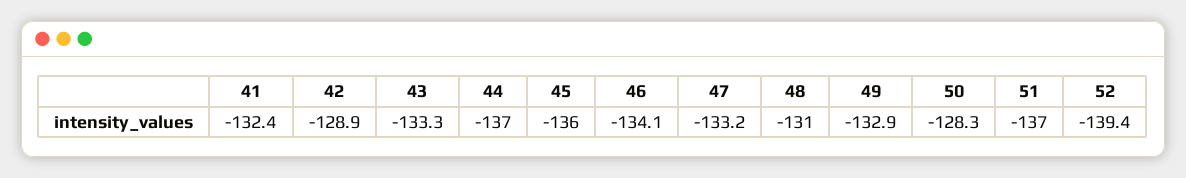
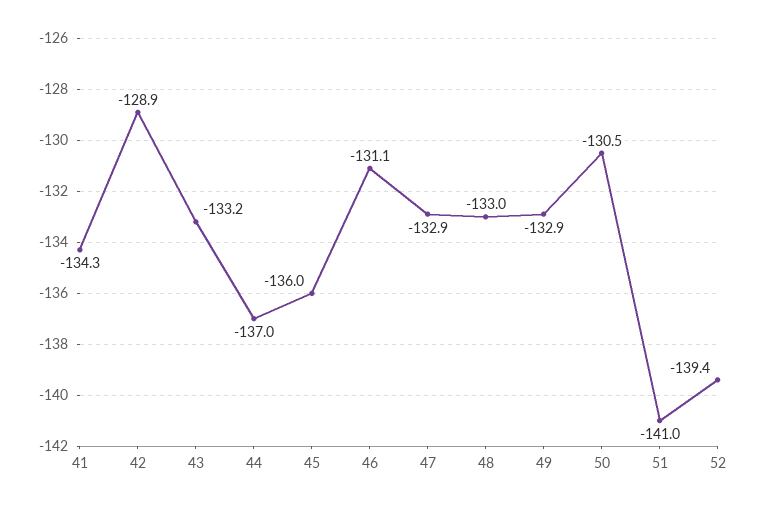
  {
-   "41": -132.4,
+   "41": -134.3,
    "42": -128.9,
-   "43": -133.3,
+   "43": -133.2,
    "44": -137,
    "45": -136,
-   "46": -134.1,
+   "46": -131.1,
-   "47": -133.2,
+   "47": -132.9,
-   "48": -131,
+   "48": -133,
    "49": -132.9,
-   "50": -128.3,
+   "50": -130.5,
-   "51": -137,
+   "51": -141,
    "52": -139.4
  }

